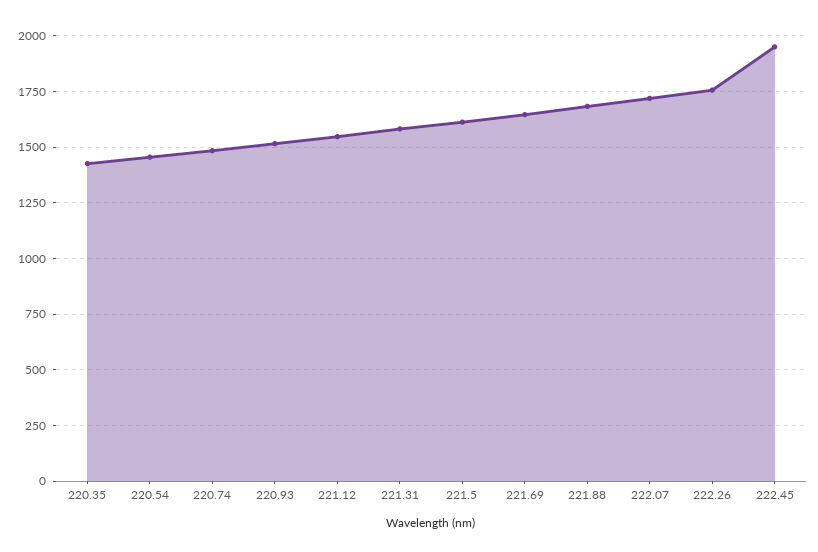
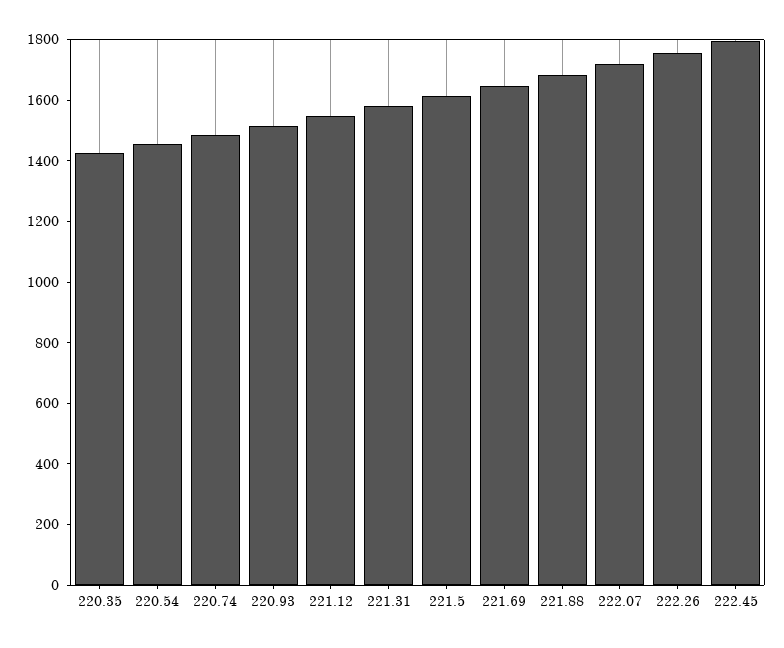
  {
    "220.35": 1450,
    "220.54": 1450,
    "220.74": 1500,
    "220.93": 1500,
    "221.12": 1550,
    "221.31": 1600,
    "221.5": 1600,
    "221.69": 1650,
    "221.88": 1700,
    "222.07": 1700,
    "222.26": 1750,
-   "222.45": 1950
+   "222.45": 1800
  }

